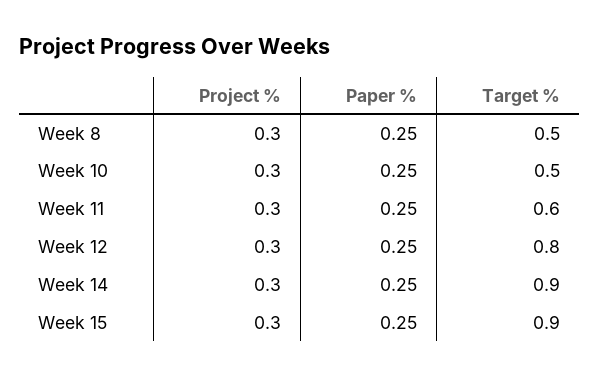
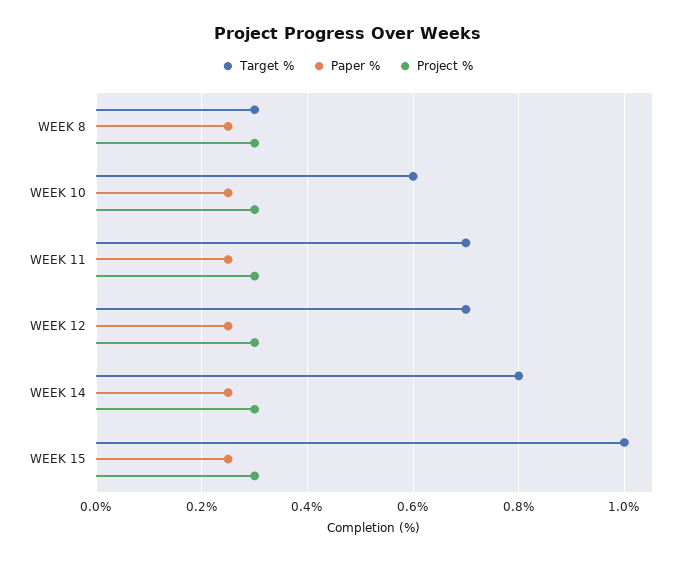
  {
    "Project %": {
      "Week 8": 0.3,
      "Week 10": 0.3,
      "Week 11": 0.3,
      "Week 12": 0.3,
      "Week 14": 0.3,
      "Week 15": 0.3
    },
    "Paper %": {
      "Week 8": 0.25,
      "Week 10": 0.25,
      "Week 11": 0.25,
      "Week 12": 0.25,
      "Week 14": 0.25,
      "Week 15": 0.25
    },
    "Target %": {
-     "Week 8": 0.5,
+     "Week 8": 0.3,
-     "Week 10": 0.5,
+     "Week 10": 0.6,
-     "Week 11": 0.6,
+     "Week 11": 0.7,
-     "Week 12": 0.8,
+     "Week 12": 0.7,
-     "Week 14": 0.9,
+     "Week 14": 0.8,
-     "Week 15": 0.9
+     "Week 15": 1
    }
  }

